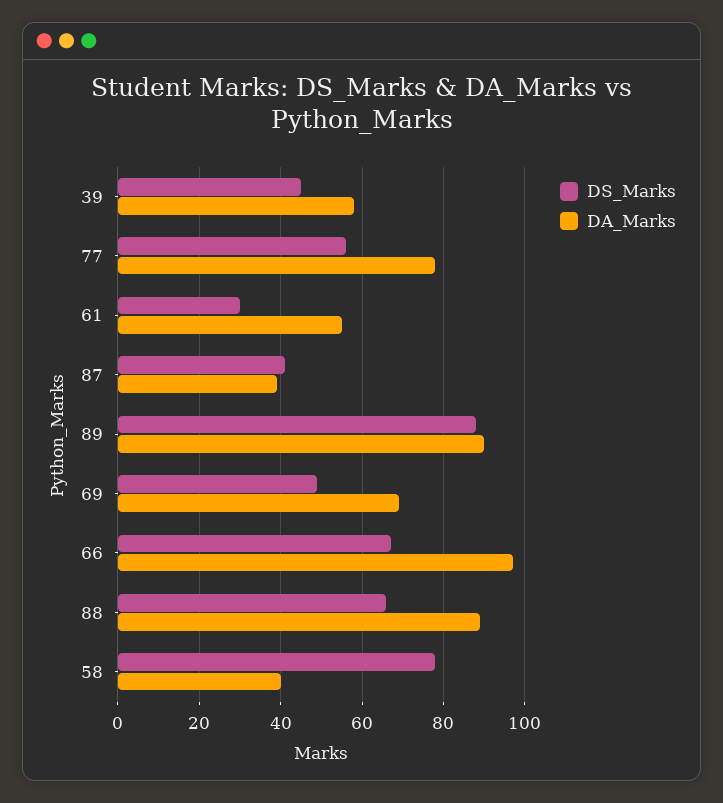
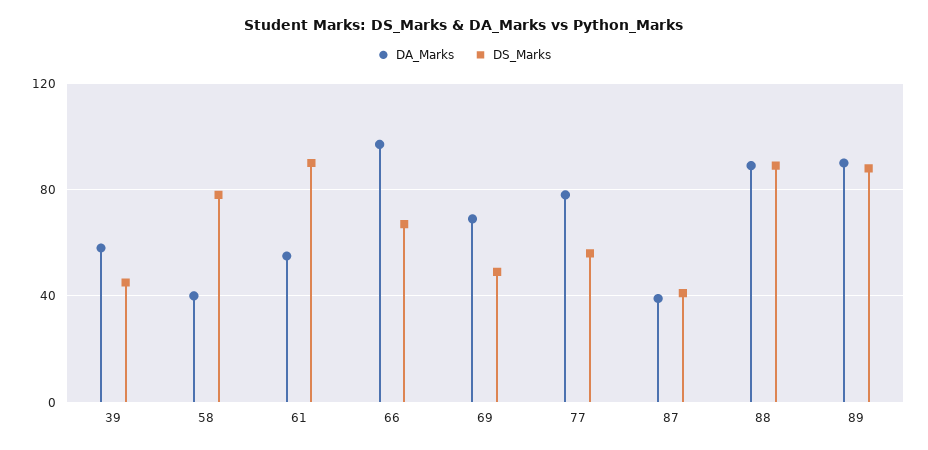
  {
    "DS_Marks": {
      "39": 45,
      "77": 55,
-     "61": 30,
+     "61": 90,
      "87": 40,
      "89": 90,
      "69": 50,
      "66": 65,
-     "88": 65,
+     "88": 90,
      "58": 80
    },
    "DA_Marks": {
      "39": 60,
      "77": 80,
      "61": 55,
      "87": 40,
      "89": 90,
      "69": 70,
      "66": 95,
      "88": 90,
      "58": 40
    }
  }

